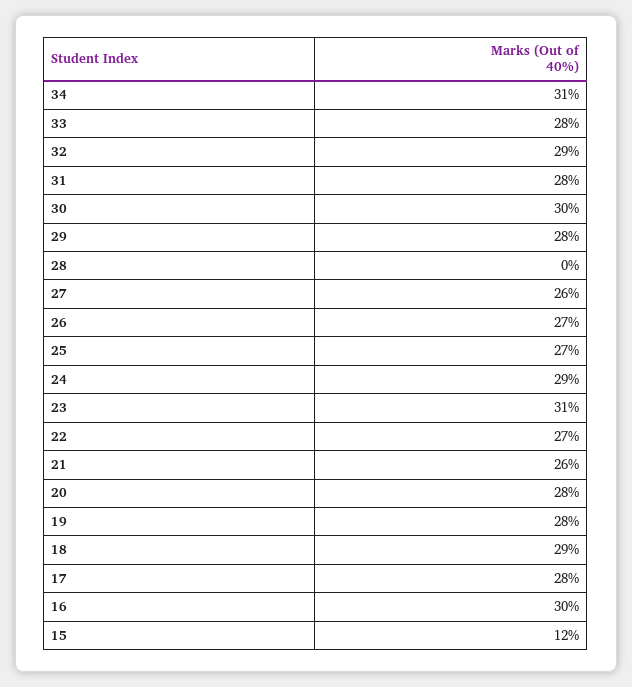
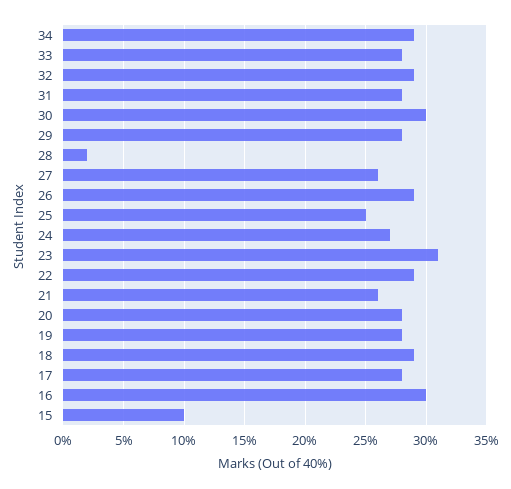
  {
-   "34": 31,
+   "34": 29,
    "33": 28,
    "32": 29,
    "31": 28,
    "30": 30,
    "29": 28,
-   "28": 0,
+   "28": 2,
    "27": 26,
-   "26": 27,
+   "26": 29,
-   "25": 27,
+   "25": 25,
-   "24": 29,
+   "24": 27,
    "23": 31,
-   "22": 27,
+   "22": 29,
    "21": 26,
    "20": 28,
    "19": 28,
    "18": 29,
    "17": 28,
    "16": 30,
-   "15": 12
+   "15": 10
  }

